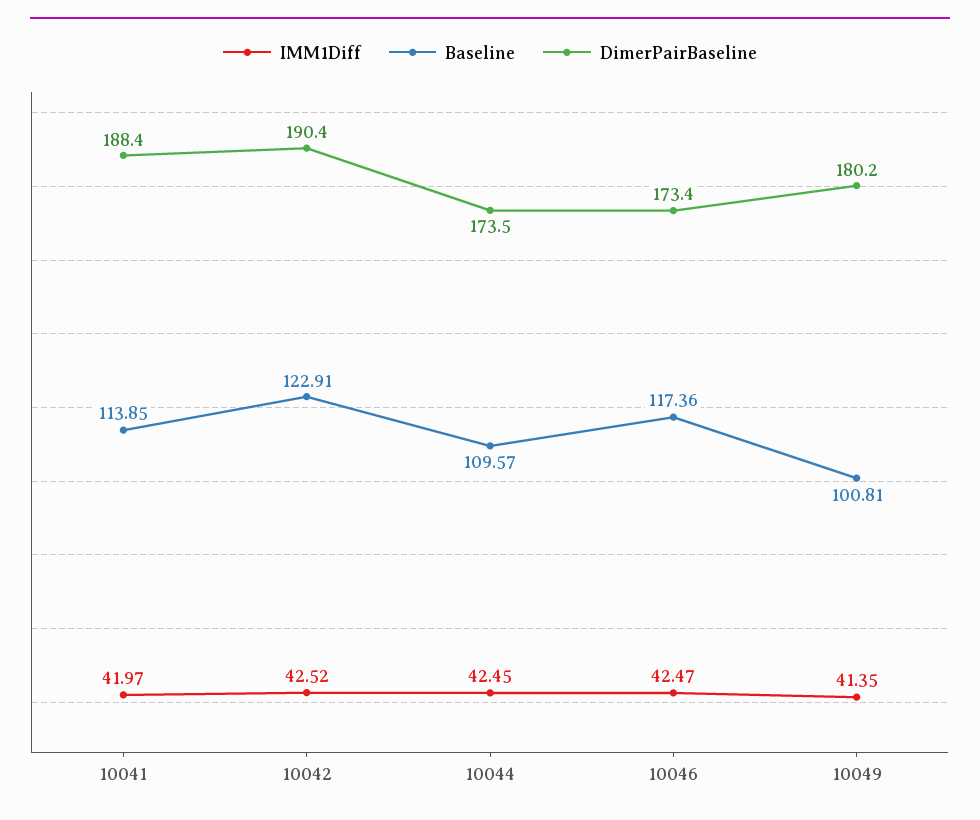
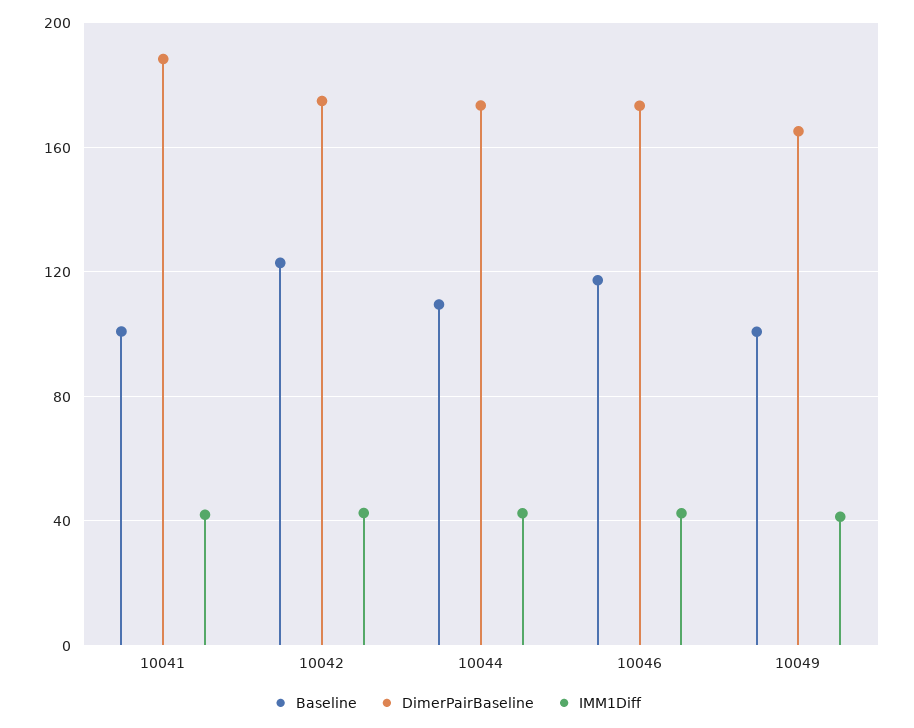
  {
    "IMM1Diff": {
      "10041": 41.97,
      "10042": 42.52,
      "10044": 42.45,
      "10046": 42.47,
      "10049": 41.35
    },
    "Baseline": {
-     "10041": 113.85,
+     "10041": 100,
      "10042": 122.91,
      "10044": 109.57,
      "10046": 117.36,
      "10049": 100.81
    },
    "DimerPairBaseline": {
      "10041": 188.4,
-     "10042": 190.4,
+     "10042": 175,
      "10044": 173.5,
      "10046": 173.4,
-     "10049": 180.2
+     "10049": 165
    }
  }

